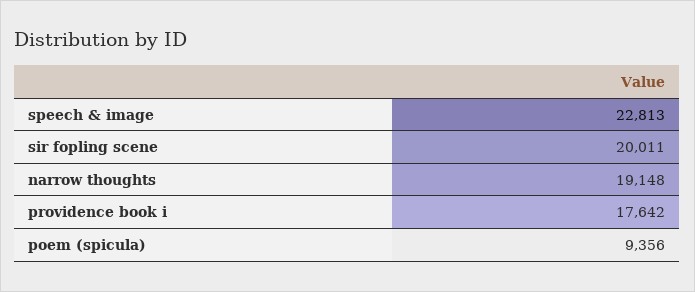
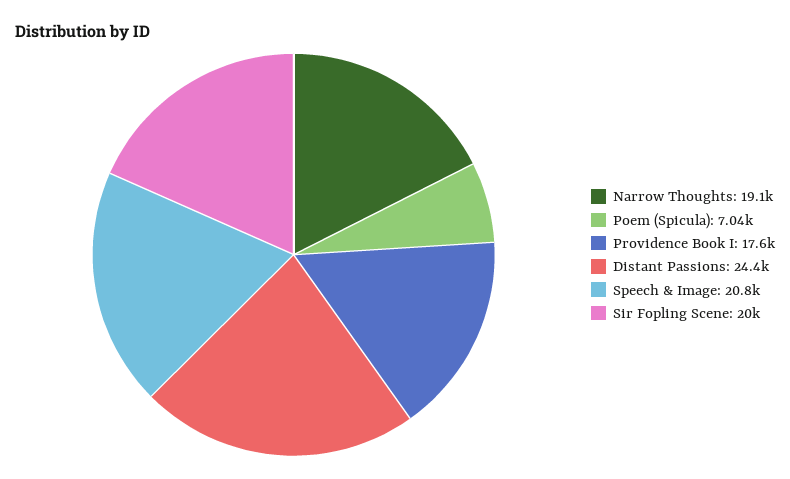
  {
-   "speech & image": 22813,
+   "speech & image": 20800,
    "sir fopling scene": 20011,
    "narrow thoughts": 19148,
    "providence book i": 17642,
-   "poem (spicula)": 9356
+   "poem (spicula)": 7040,
+   "Distant Passions": 24400
  }

